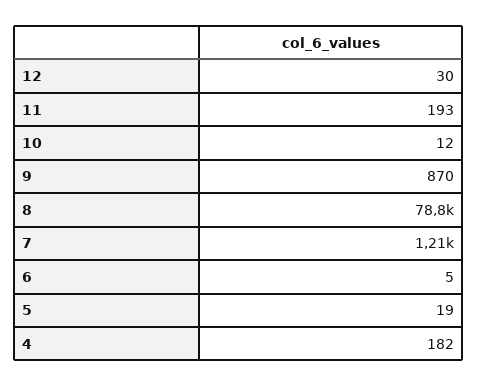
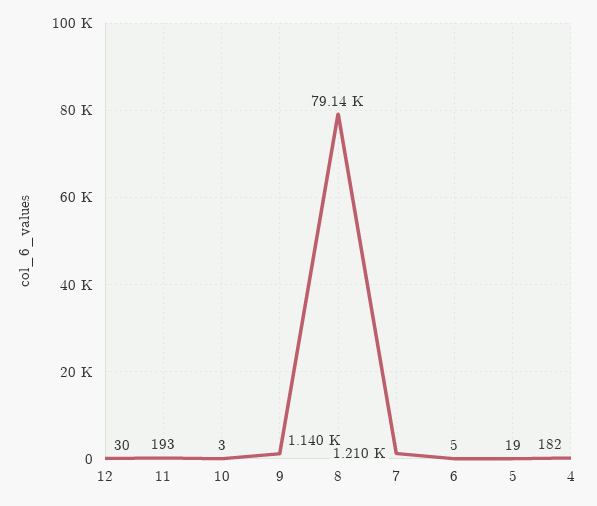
  {
    "12": 30,
    "11": 193,
-   "10": 12,
+   "10": 3,
-   "9": 870,
+   "9": 1140,
-   "8": 78800,
+   "8": 79140,
    "7": 1210,
    "6": 5,
    "5": 19,
    "4": 182
  }

